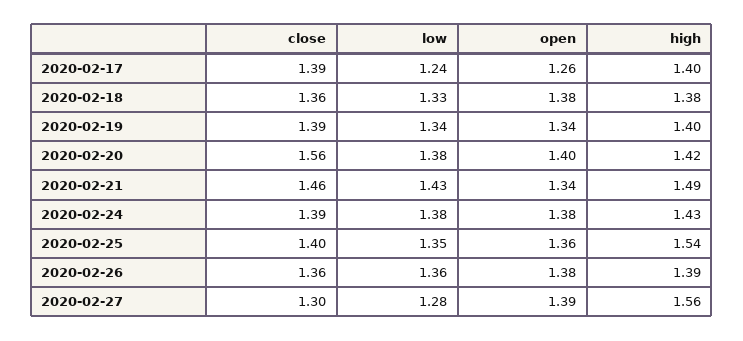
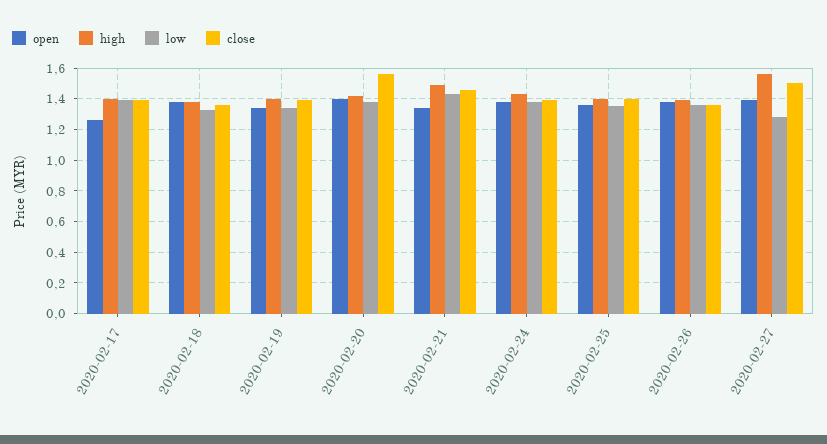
  {
    "close": {
      "2020-02-17": 1.39,
      "2020-02-18": 1.36,
      "2020-02-19": 1.39,
      "2020-02-20": 1.56,
      "2020-02-21": 1.46,
      "2020-02-24": 1.39,
      "2020-02-25": 1.4,
      "2020-02-26": 1.36,
-     "2020-02-27": 1.3
+     "2020-02-27": 1.5
    },
    "low": {
-     "2020-02-17": 1.24,
+     "2020-02-17": 1.4,
      "2020-02-18": 1.33,
      "2020-02-19": 1.34,
      "2020-02-20": 1.38,
      "2020-02-21": 1.43,
      "2020-02-24": 1.38,
      "2020-02-25": 1.35,
      "2020-02-26": 1.36,
      "2020-02-27": 1.28
    },
    "open": {
      "2020-02-17": 1.26,
      "2020-02-18": 1.38,
      "2020-02-19": 1.34,
      "2020-02-20": 1.4,
      "2020-02-21": 1.34,
      "2020-02-24": 1.38,
      "2020-02-25": 1.36,
      "2020-02-26": 1.38,
      "2020-02-27": 1.39
    },
    "high": {
      "2020-02-17": 1.4,
      "2020-02-18": 1.38,
      "2020-02-19": 1.4,
      "2020-02-20": 1.42,
      "2020-02-21": 1.49,
      "2020-02-24": 1.43,
-     "2020-02-25": 1.54,
+     "2020-02-25": 1.4,
      "2020-02-26": 1.39,
      "2020-02-27": 1.56
    }
  }

